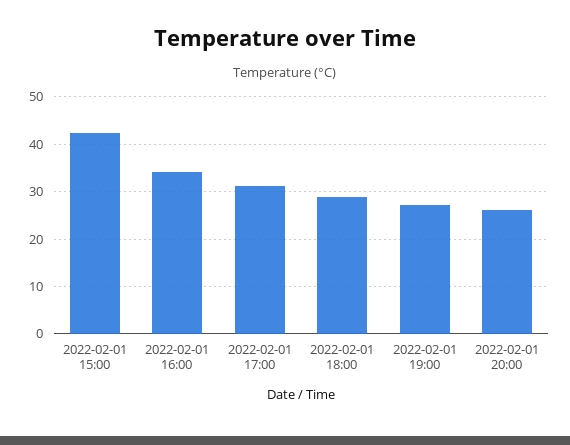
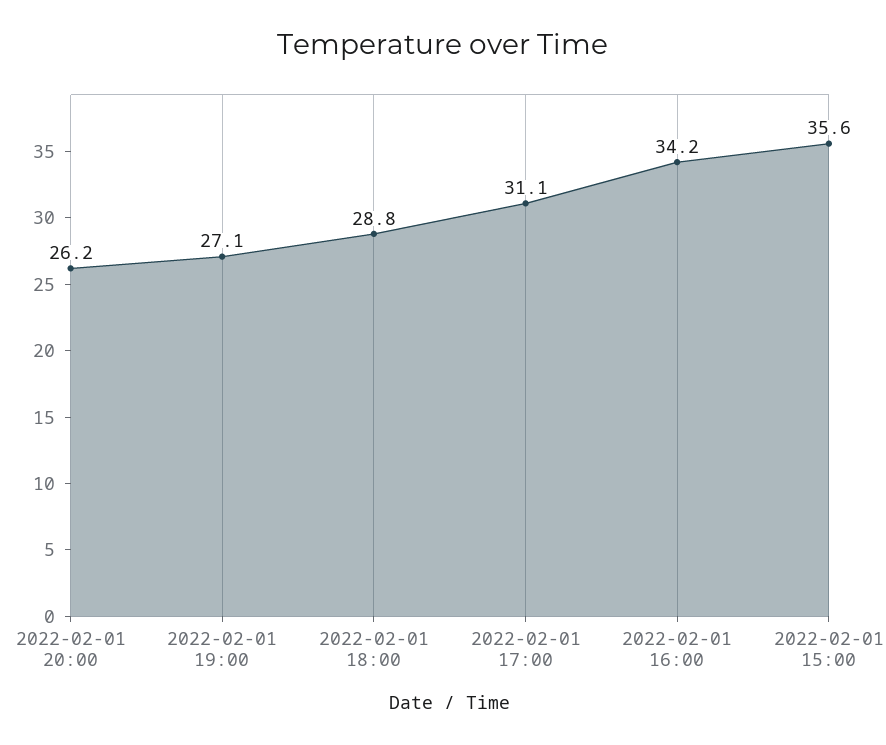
  {
-   "2022-02-01 15:00": 42,
+   "2022-02-01 15:00": 35.6,
    "2022-02-01 16:00": 34.2,
    "2022-02-01 17:00": 31.1,
    "2022-02-01 18:00": 28.8,
    "2022-02-01 19:00": 27.1,
    "2022-02-01 20:00": 26.2
  }

